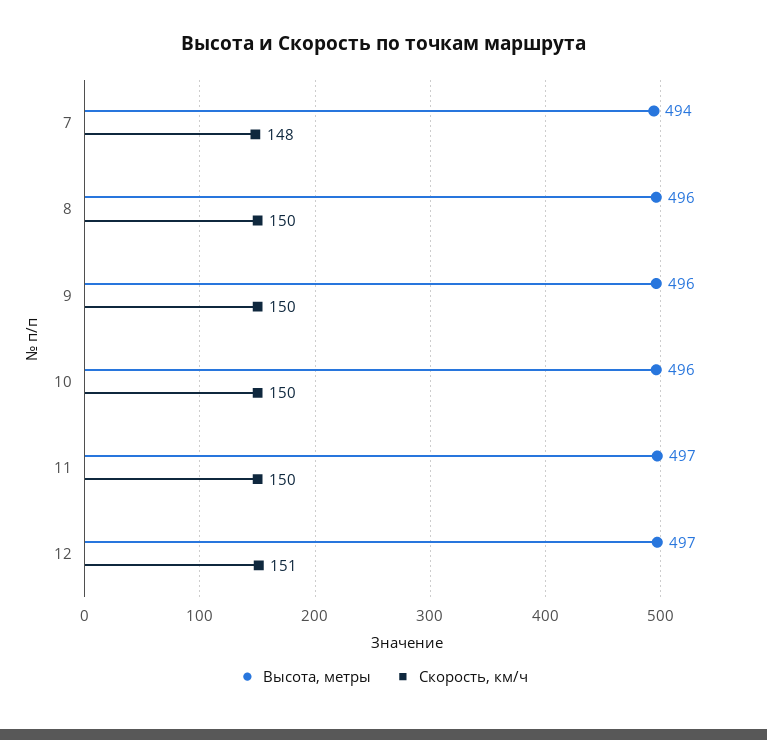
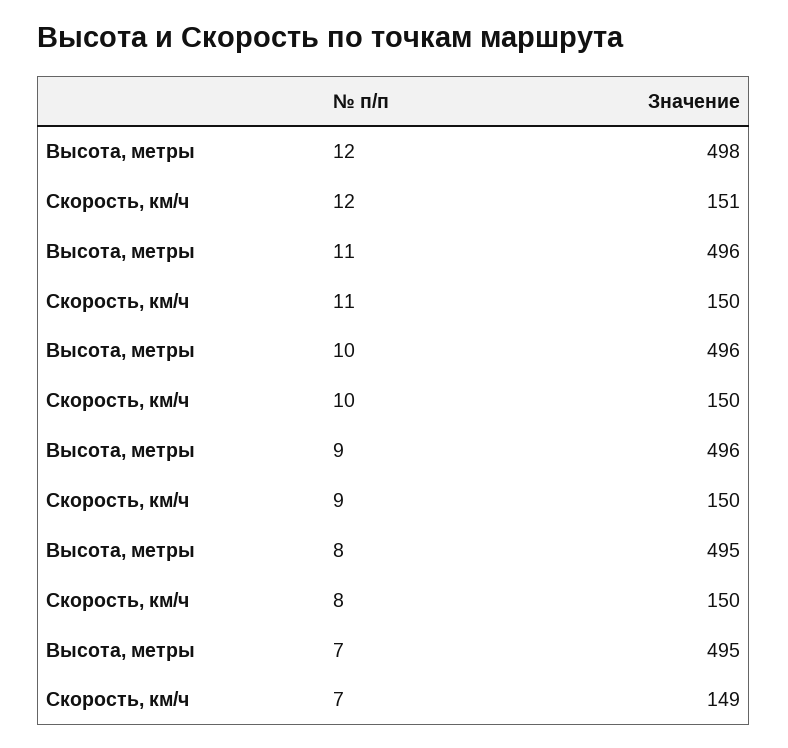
  {
    "Высота, метры": {
-     "7": 494,
+     "7": 495,
-     "8": 496,
+     "8": 495,
      "9": 496,
      "10": 496,
-     "11": 497,
+     "11": 496,
-     "12": 497
+     "12": 498
    },
    "Скорость, км/ч": {
-     "7": 148,
+     "7": 149,
      "8": 150,
      "9": 150,
      "10": 150,
      "11": 150,
      "12": 151
    }
  }

